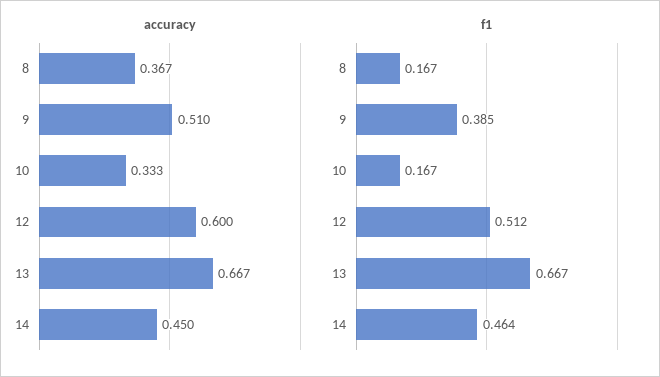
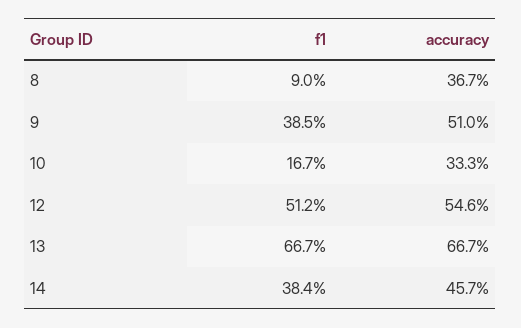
  {
    "accuracy": {
      "8": 0.367,
      "9": 0.51,
      "10": 0.333,
-     "12": 0.6,
+     "12": 0.546,
      "13": 0.667,
-     "14": 0.45
+     "14": 0.457
    },
    "f1": {
-     "8": 0.167,
+     "8": 0.09,
      "9": 0.385,
      "10": 0.167,
      "12": 0.512,
      "13": 0.667,
-     "14": 0.464
+     "14": 0.384
    }
  }

